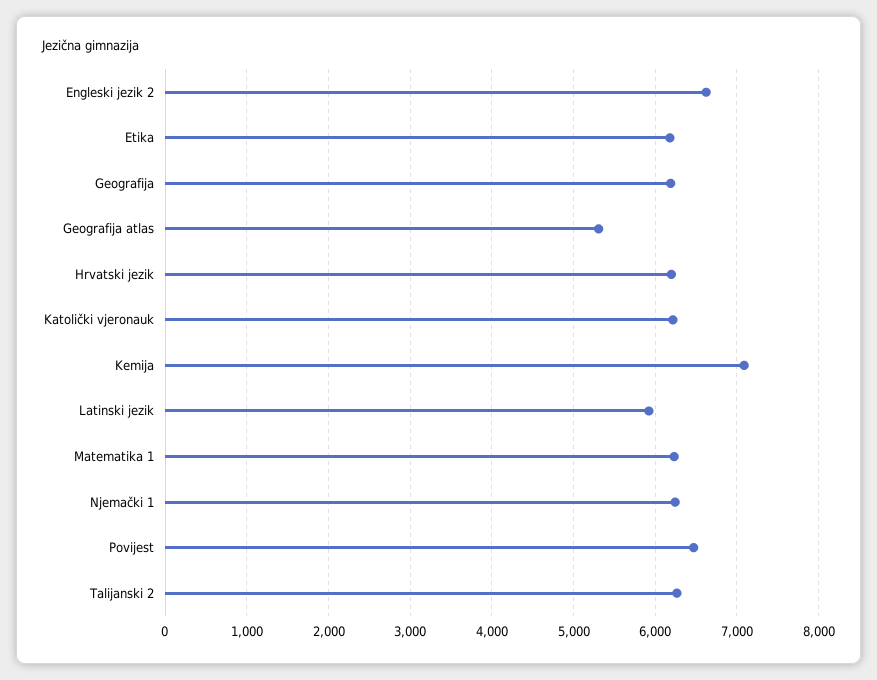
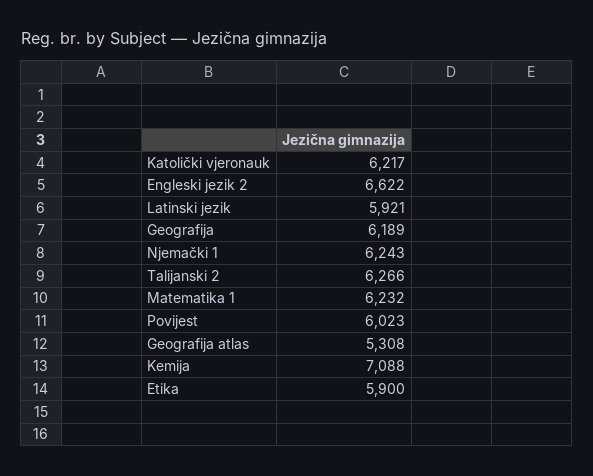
  {
    "Engleski jezik 2": 6622,
-   "Etika": 6200,
+   "Etika": 5900,
    "Geografija": 6189,
    "Geografija atlas": 5308,
-   "Hrvatski jezik": 6200,
    "Katolički vjeronauk": 6217,
    "Kemija": 7088,
    "Latinski jezik": 5921,
    "Matematika 1": 6232,
    "Njemački 1": 6243,
-   "Povijest": 6500,
+   "Povijest": 6023,
    "Talijanski 2": 6266
  }

